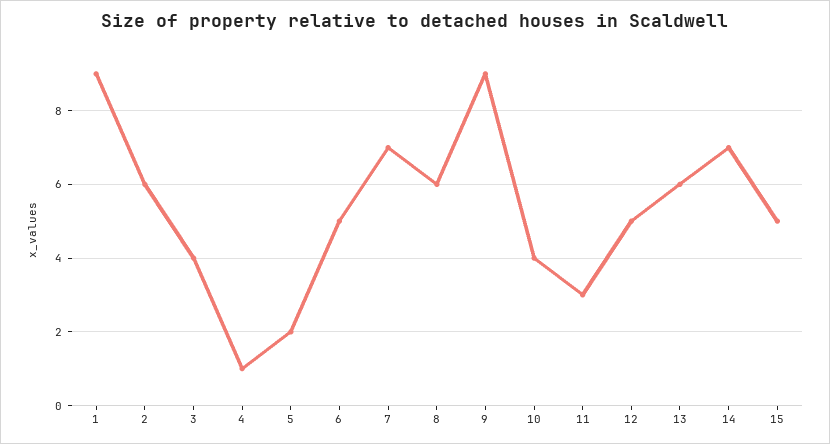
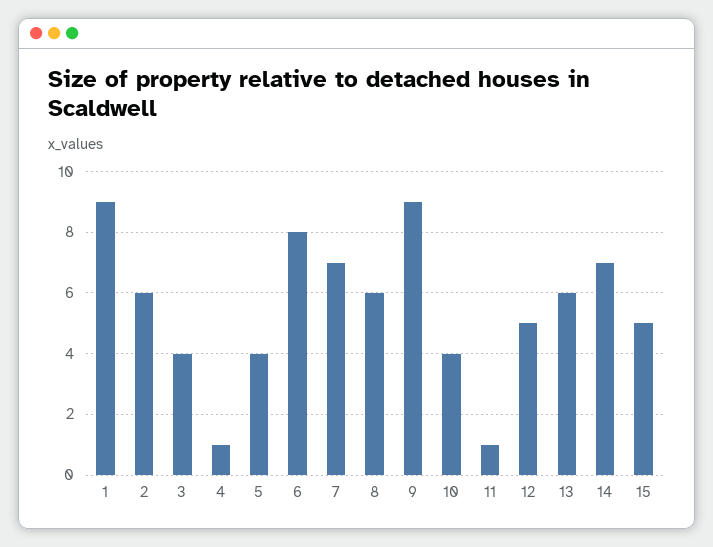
  {
    "1": 9,
    "2": 6,
    "3": 4,
    "4": 1,
-   "5": 2,
+   "5": 4,
-   "6": 5,
+   "6": 8,
    "7": 7,
    "8": 6,
    "9": 9,
    "10": 4,
-   "11": 3,
+   "11": 1,
    "12": 5,
    "13": 6,
    "14": 7,
    "15": 5
  }

